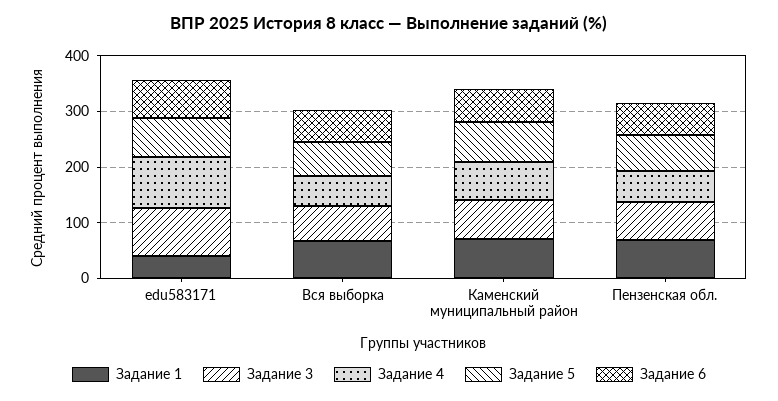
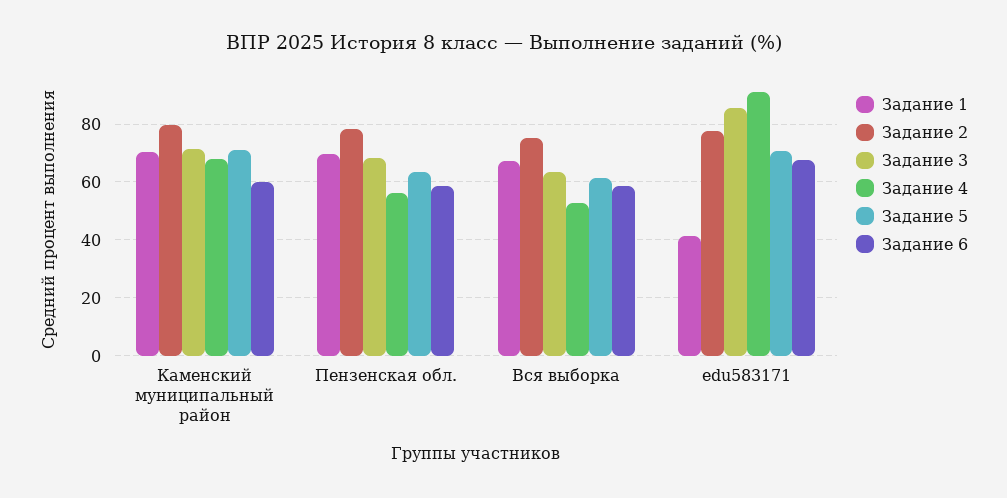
  {
    "Задание 1": {
      "edu583171": 40,
      "Вся выборка": 67.5,
      "Каменский муниципальный район": 70,
      "Пензенская обл.": 70
    },
    "Задание 3": {
      "edu583171": 85,
      "Вся выборка": 62.5,
      "Каменский муниципальный район": 72.5,
      "Пензенская обл.": 67.5
    },
    "Задание 4": {
      "edu583171": 90,
      "Вся выборка": 52.5,
      "Каменский муниципальный район": 67.5,
      "Пензенская обл.": 55
    },
    "Задание 5": {
      "edu583171": 70,
      "Вся выборка": 62.5,
      "Каменский муниципальный район": 70,
      "Пензенская обл.": 62.5
    },
    "Задание 6": {
      "edu583171": 67.5,
      "Вся выборка": 57.5,
      "Каменский муниципальный район": 60,
      "Пензенская обл.": 57.5
-   }
+   },
+   "Задание 2": {
+     "Каменский муниципальный район": 80,
+     "Пензенская обл.": 77.5,
+     "Вся выборка": 75,
+     "edu583171": 77.5
+   }
  }

